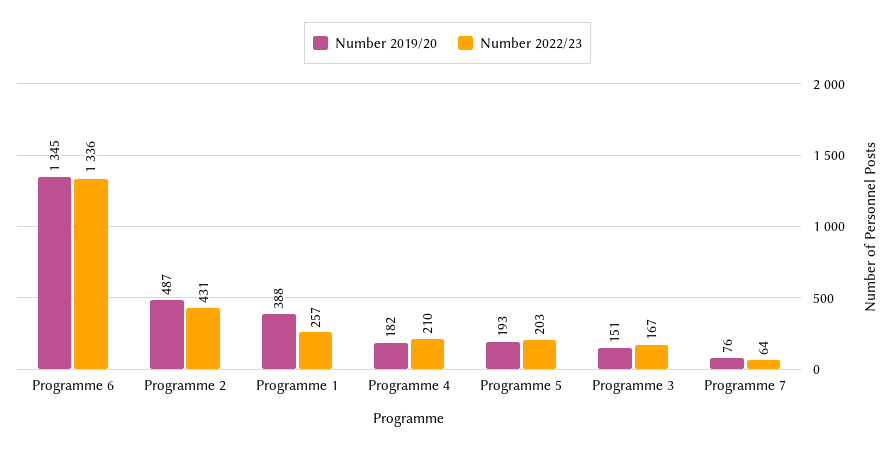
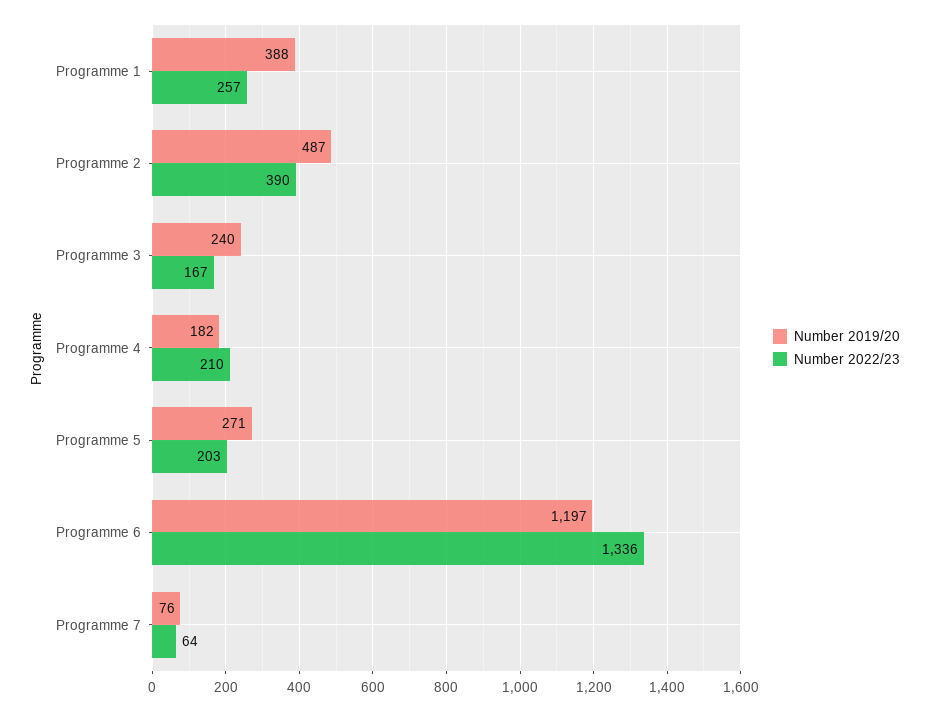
  {
    "Number 2019/20": {
-     "Programme 6": 1345,
+     "Programme 6": 1197,
      "Programme 2": 487,
      "Programme 1": 388,
      "Programme 4": 182,
-     "Programme 5": 193,
+     "Programme 5": 271,
-     "Programme 3": 151,
+     "Programme 3": 240,
      "Programme 7": 76
    },
    "Number 2022/23": {
      "Programme 6": 1336,
-     "Programme 2": 431,
+     "Programme 2": 390,
      "Programme 1": 257,
      "Programme 4": 210,
      "Programme 5": 203,
      "Programme 3": 167,
      "Programme 7": 64
    }
  }

